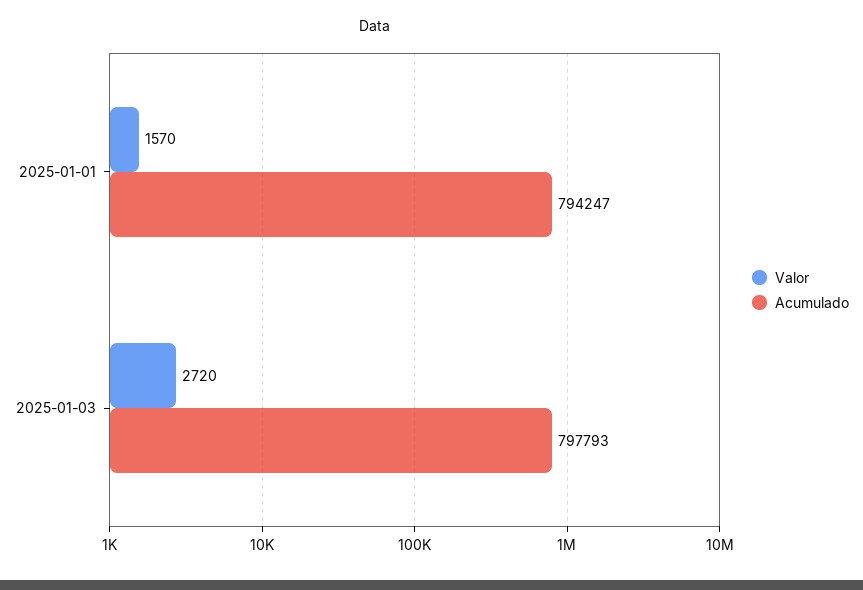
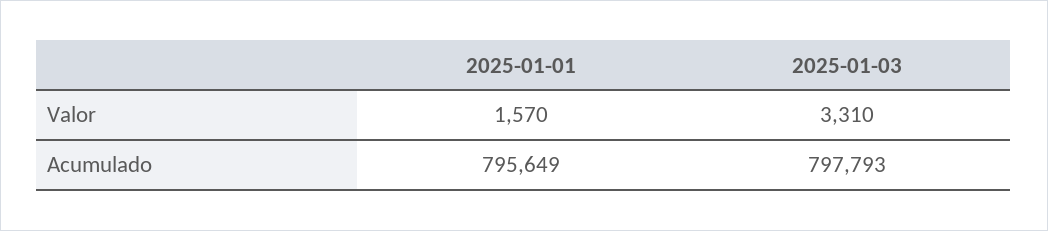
  {
    "Valor": {
      "2025-01-01": 1570,
-     "2025-01-03": 2720
+     "2025-01-03": 3310
    },
    "Acumulado": {
-     "2025-01-01": 794247,
+     "2025-01-01": 795649,
      "2025-01-03": 797793
    }
  }

